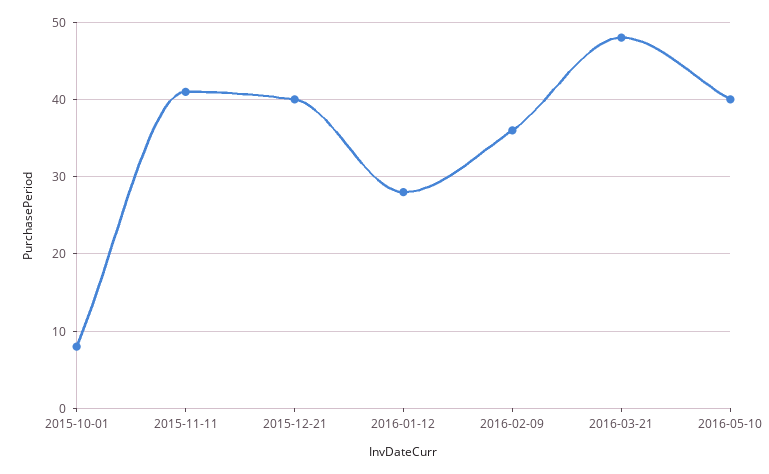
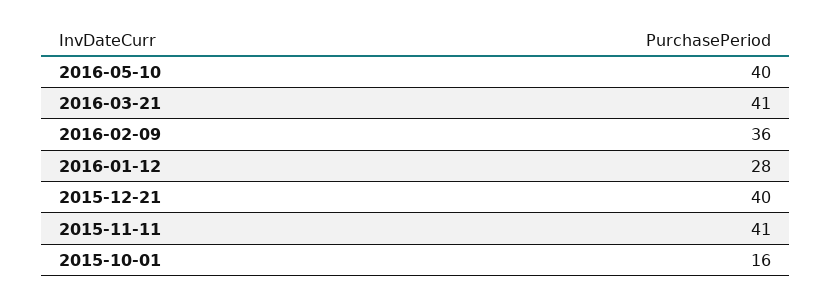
  {
-   "2015-10-01": 8,
+   "2015-10-01": 16,
    "2015-11-11": 41,
    "2015-12-21": 40,
    "2016-01-12": 28,
    "2016-02-09": 36,
-   "2016-03-21": 48,
+   "2016-03-21": 41,
    "2016-05-10": 40
  }

